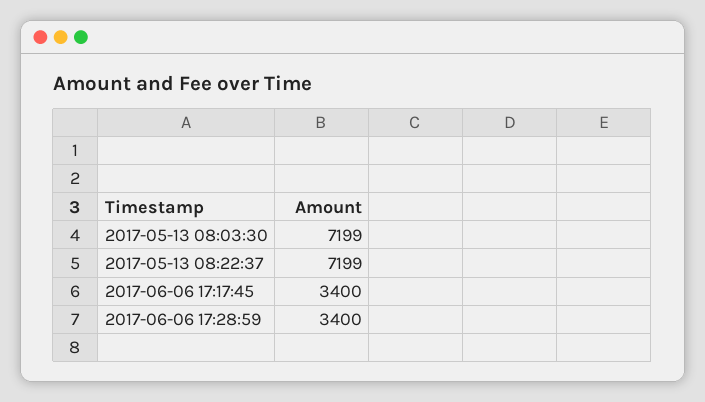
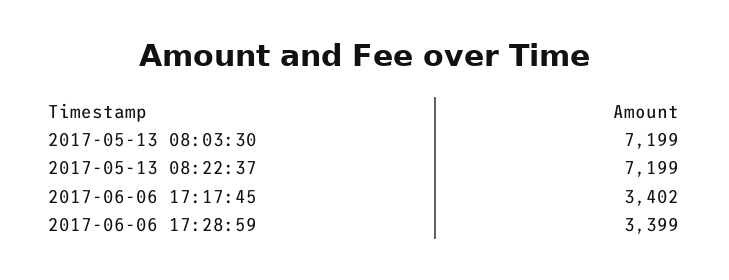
  {
    "2017-05-13 08:03:30": 7199,
    "2017-05-13 08:22:37": 7199,
-   "2017-06-06 17:17:45": 3400,
+   "2017-06-06 17:17:45": 3402,
-   "2017-06-06 17:28:59": 3400
+   "2017-06-06 17:28:59": 3399
  }

